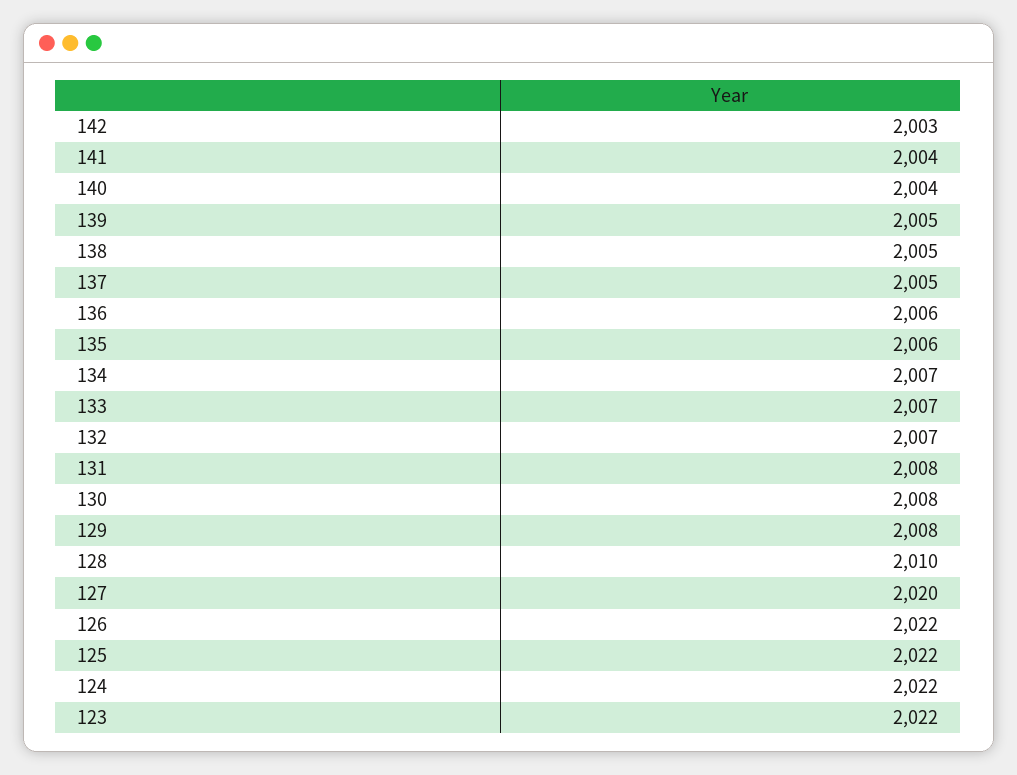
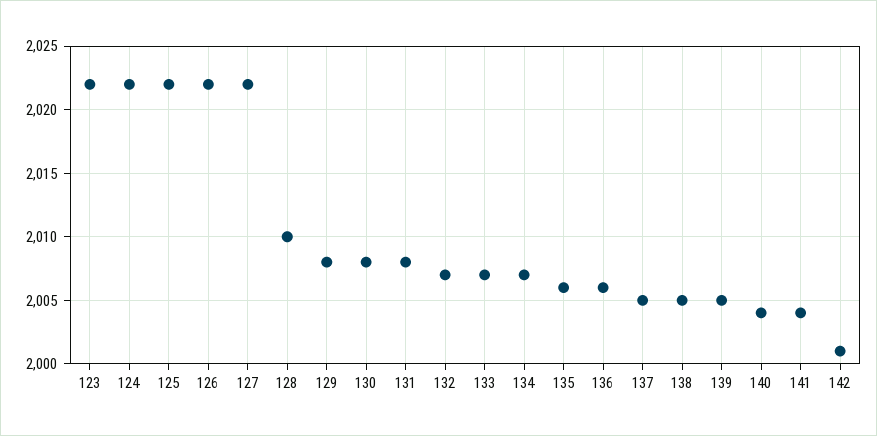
  {
-   "142": 2003,
+   "142": 2001,
    "141": 2004,
    "140": 2004,
    "139": 2005,
    "138": 2005,
    "137": 2005,
    "136": 2006,
    "135": 2006,
    "134": 2007,
    "133": 2007,
    "132": 2007,
    "131": 2008,
    "130": 2008,
    "129": 2008,
    "128": 2010,
-   "127": 2020,
+   "127": 2022,
    "126": 2022,
    "125": 2022,
    "124": 2022,
    "123": 2022
  }

